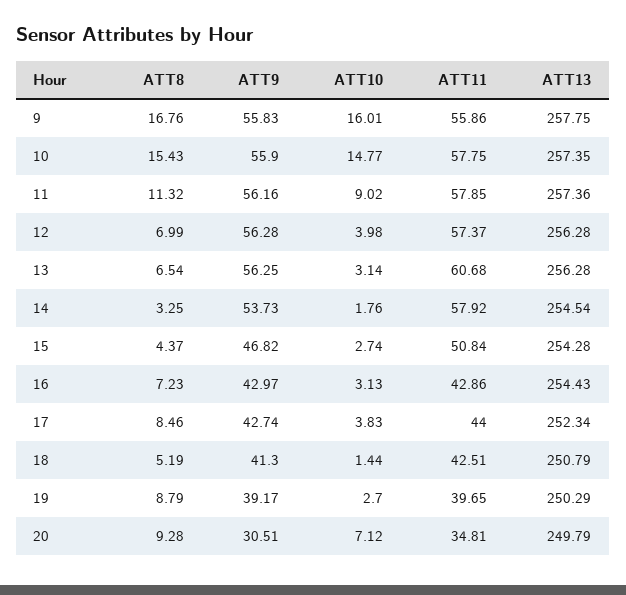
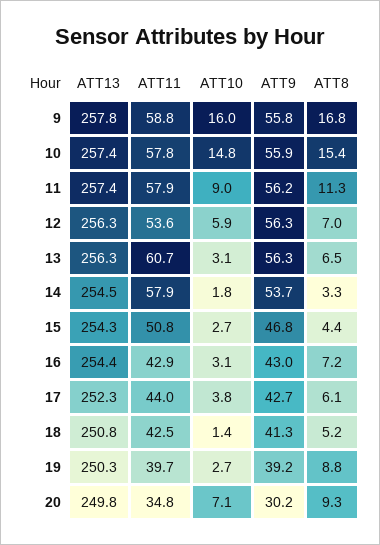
  {
    "ATT8": {
      "9": 16.76,
      "10": 15.43,
      "11": 11.32,
      "12": 6.99,
      "13": 6.54,
      "14": 3.25,
      "15": 4.37,
      "16": 7.23,
-     "17": 8.46,
+     "17": 6.1,
      "18": 5.19,
      "19": 8.79,
      "20": 9.28
    },
    "ATT9": {
      "9": 55.83,
      "10": 55.9,
      "11": 56.16,
      "12": 56.28,
      "13": 56.25,
      "14": 53.73,
      "15": 46.82,
      "16": 42.97,
      "17": 42.74,
      "18": 41.3,
      "19": 39.17,
-     "20": 30.51
+     "20": 30.2
    },
    "ATT10": {
      "9": 16.01,
      "10": 14.77,
      "11": 9.02,
-     "12": 3.98,
+     "12": 5.9,
      "13": 3.14,
      "14": 1.76,
      "15": 2.74,
      "16": 3.13,
      "17": 3.83,
      "18": 1.44,
      "19": 2.7,
      "20": 7.12
    },
    "ATT11": {
-     "9": 55.86,
+     "9": 58.8,
      "10": 57.75,
      "11": 57.85,
-     "12": 57.37,
+     "12": 53.6,
      "13": 60.68,
      "14": 57.92,
      "15": 50.84,
      "16": 42.86,
      "17": 44,
      "18": 42.51,
      "19": 39.65,
      "20": 34.81
    },
    "ATT13": {
      "9": 257.75,
      "10": 257.35,
      "11": 257.36,
      "12": 256.28,
      "13": 256.28,
      "14": 254.54,
      "15": 254.28,
      "16": 254.43,
      "17": 252.34,
      "18": 250.79,
      "19": 250.29,
      "20": 249.79
    }
  }

